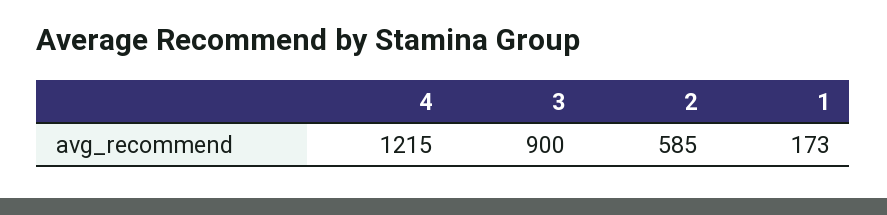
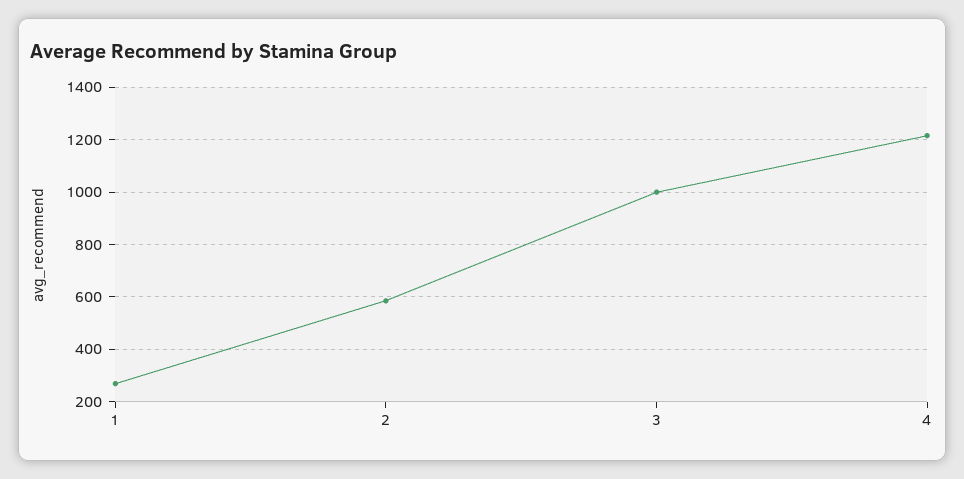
  {
    "4": 1215,
-   "3": 900,
+   "3": 1000,
    "2": 585,
-   "1": 173
+   "1": 275
  }

